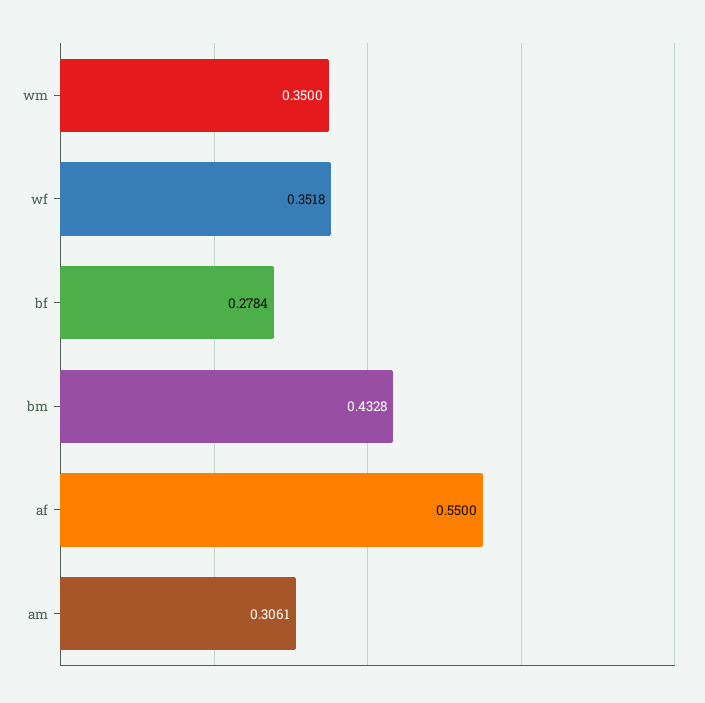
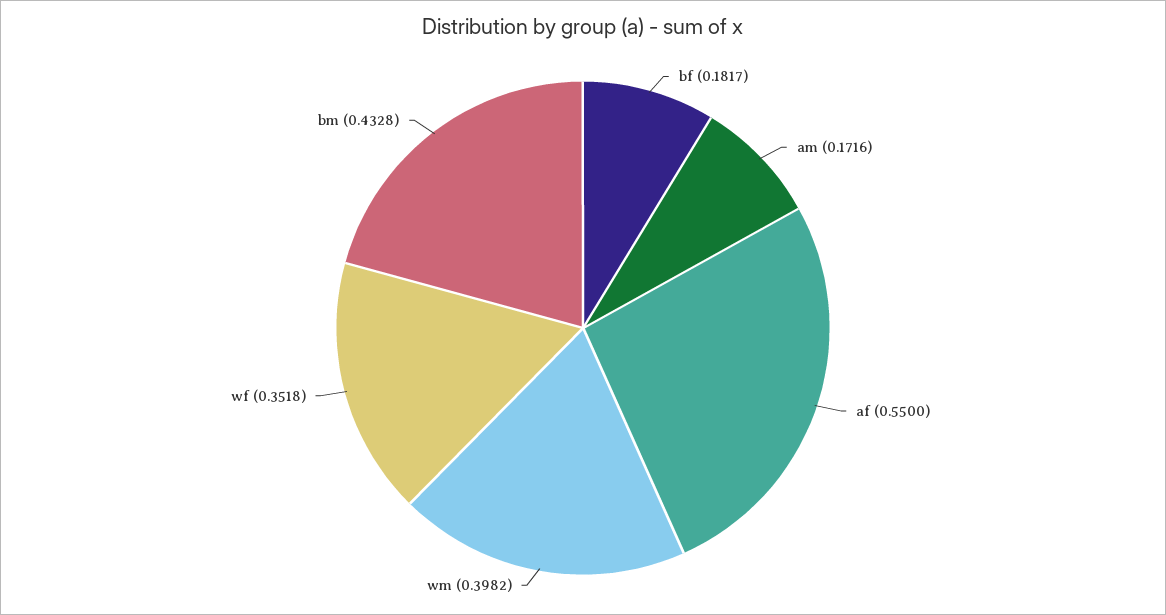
  {
-   "wm": 0.35,
+   "wm": 0.3982,
    "wf": 0.3518,
-   "bf": 0.2784,
+   "bf": 0.1817,
    "bm": 0.4328,
    "af": 0.55,
-   "am": 0.3061
+   "am": 0.1716
  }

